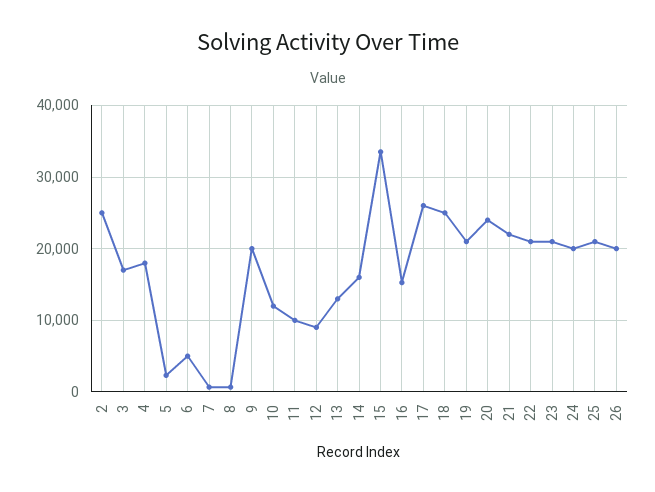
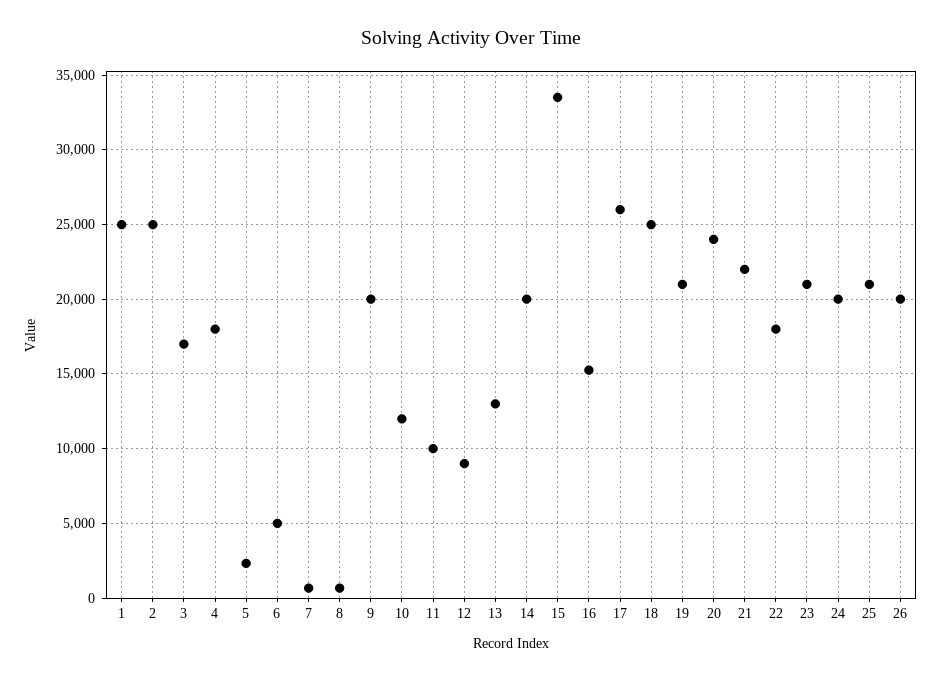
  {
    "2": 25000,
    "3": 17000,
    "4": 18000,
    "5": 2500,
    "6": 5000,
    "7": 500,
    "8": 500,
    "9": 20000,
    "10": 12000,
    "11": 10000,
    "12": 9000,
    "13": 13000,
-   "14": 16000,
+   "14": 20000,
    "15": 33500,
    "16": 15500,
    "17": 26000,
    "18": 25000,
    "19": 21000,
    "20": 24000,
    "21": 22000,
-   "22": 21000,
+   "22": 18000,
    "23": 21000,
    "24": 20000,
    "25": 21000,
-   "26": 20000
+   "26": 20000,
+   "1": 25000
  }

